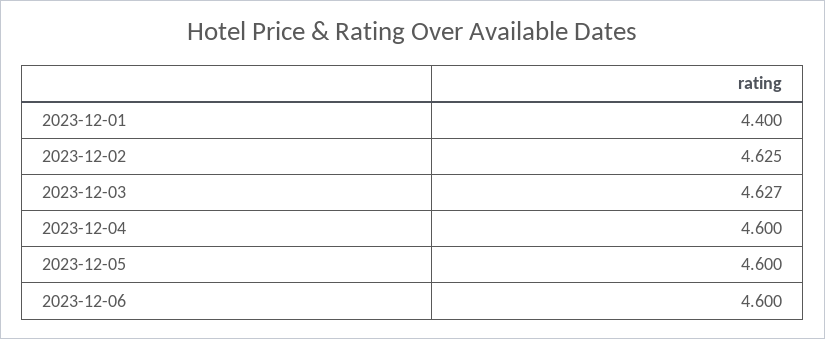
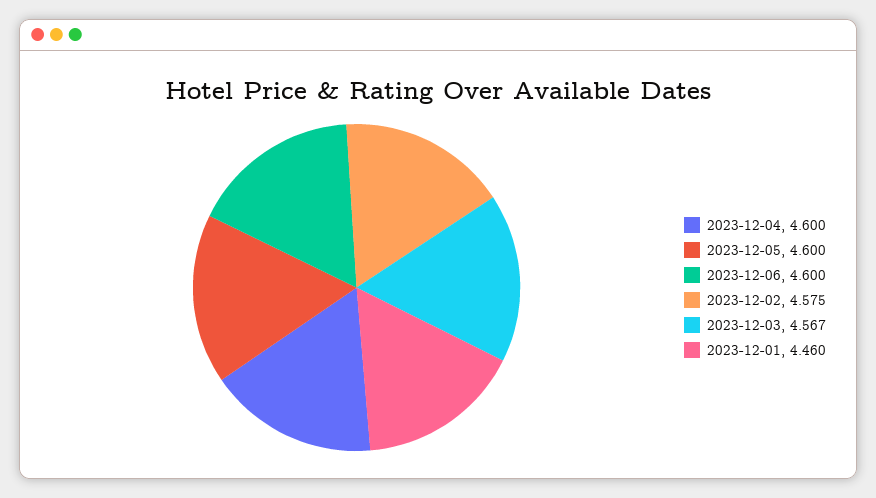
  {
-   "2023-12-01": 4.4,
+   "2023-12-01": 4.46,
-   "2023-12-02": 4.625,
+   "2023-12-02": 4.575,
-   "2023-12-03": 4.627,
+   "2023-12-03": 4.567,
    "2023-12-04": 4.6,
    "2023-12-05": 4.6,
    "2023-12-06": 4.6
  }

